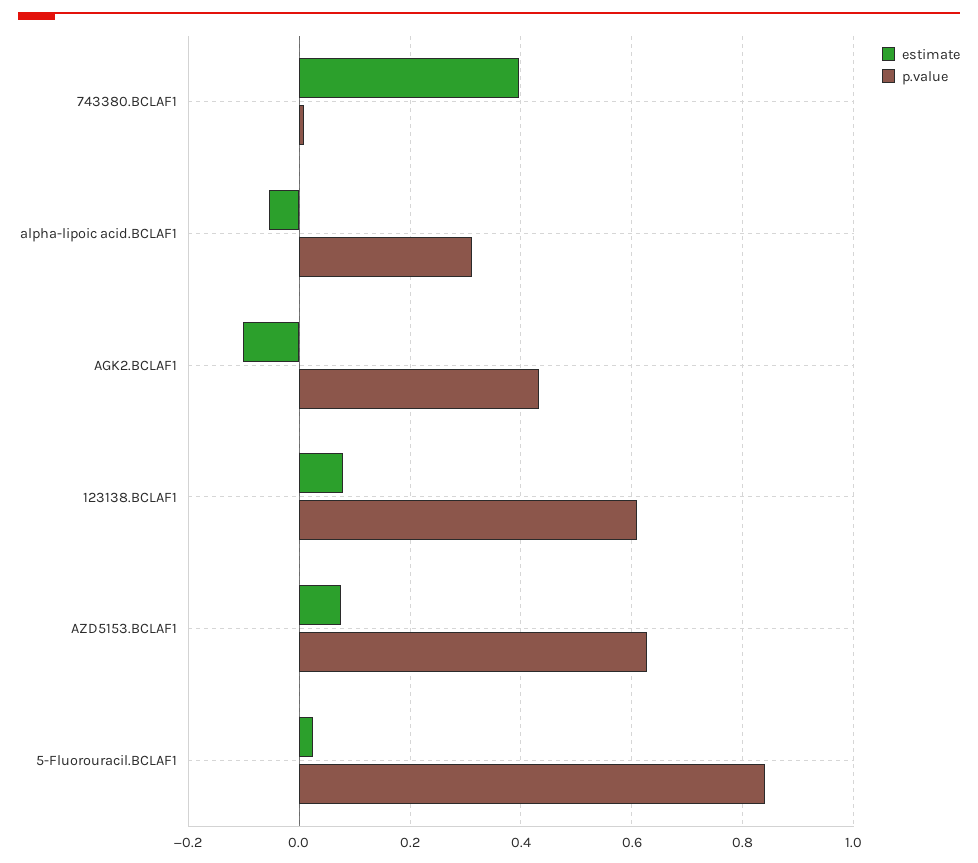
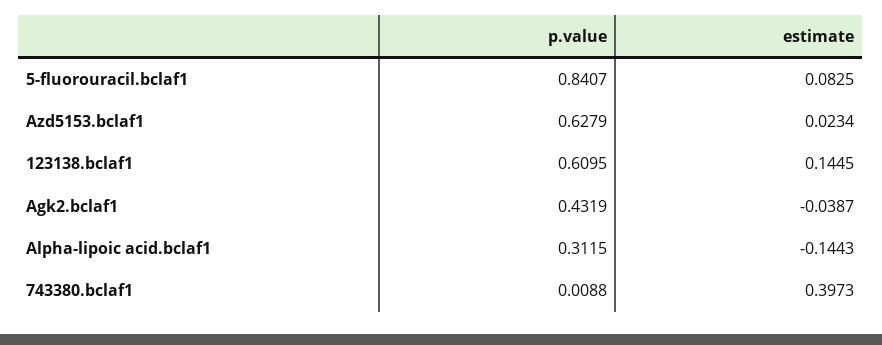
  {
    "estimate": {
      "743380.BCLAF1": 0.3973,
-     "alpha-lipoic acid.BCLAF1": -0.06,
+     "alpha-lipoic acid.BCLAF1": -0.1443,
-     "AGK2.BCLAF1": -0.1,
+     "AGK2.BCLAF1": -0.0387,
-     "123138.BCLAF1": 0.08,
+     "123138.BCLAF1": 0.1445,
-     "AZD5153.BCLAF1": 0.08,
+     "AZD5153.BCLAF1": 0.0234,
-     "5-Fluorouracil.BCLAF1": 0.02
+     "5-Fluorouracil.BCLAF1": 0.0825
    },
    "p.value": {
      "743380.BCLAF1": 0.0088,
      "alpha-lipoic acid.BCLAF1": 0.3115,
      "AGK2.BCLAF1": 0.4319,
      "123138.BCLAF1": 0.6095,
      "AZD5153.BCLAF1": 0.6279,
      "5-Fluorouracil.BCLAF1": 0.8407
    }
  }

